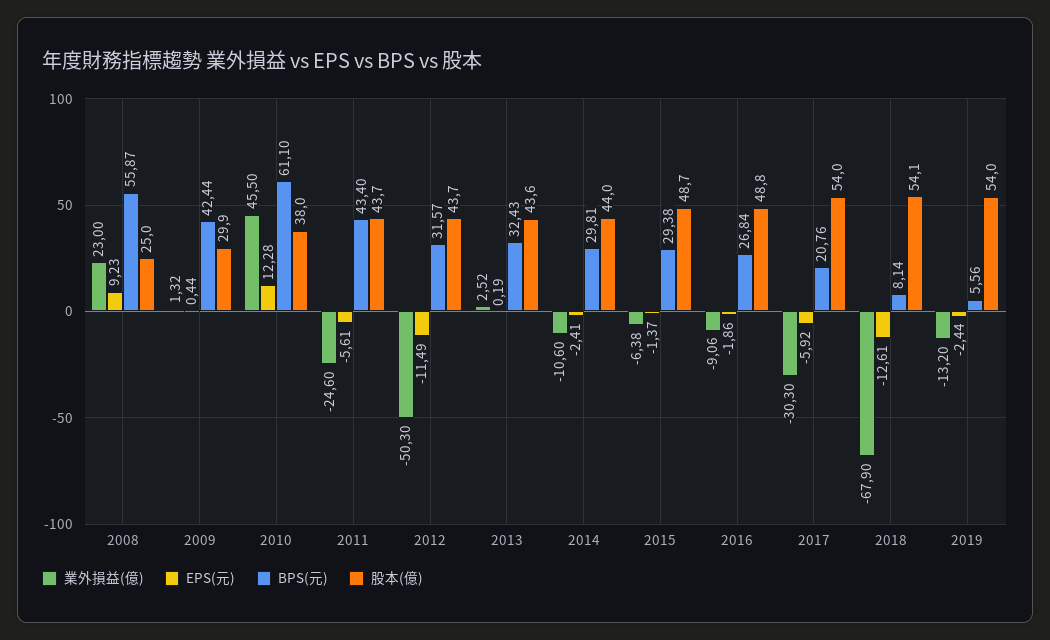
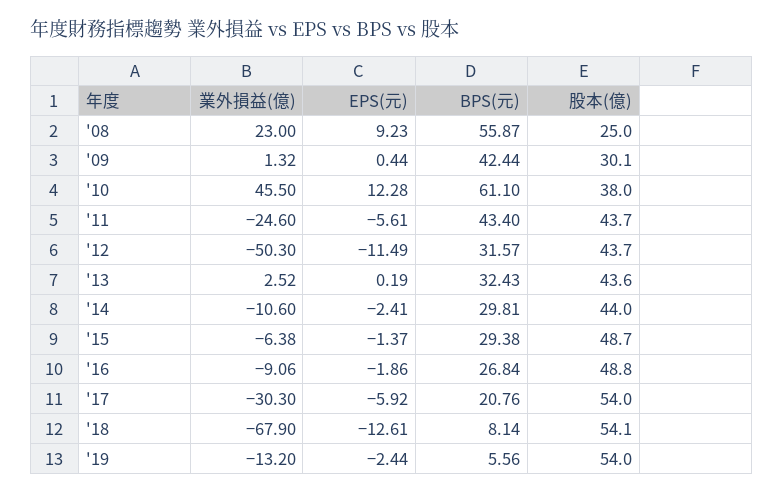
  {
    "業外損益(億)": {
      "2008": 23,
      "2009": 1.32,
      "2010": 45.5,
      "2011": -24.6,
      "2012": -50.3,
      "2013": 2.52,
      "2014": -10.6,
      "2015": -6.38,
      "2016": -9.06,
      "2017": -30.3,
      "2018": -67.9,
      "2019": -13.2
    },
    "EPS(元)": {
      "2008": 9.23,
      "2009": 0.44,
      "2010": 12.28,
      "2011": -5.61,
      "2012": -11.49,
      "2013": 0.19,
      "2014": -2.41,
      "2015": -1.37,
      "2016": -1.86,
      "2017": -5.92,
      "2018": -12.61,
      "2019": -2.44
    },
    "BPS(元)": {
      "2008": 55.87,
      "2009": 42.44,
      "2010": 61.1,
      "2011": 43.4,
      "2012": 31.57,
      "2013": 32.43,
      "2014": 29.81,
      "2015": 29.38,
      "2016": 26.84,
      "2017": 20.76,
      "2018": 8.14,
      "2019": 5.56
    },
    "股本(億)": {
      "2008": 25,
-     "2009": 29.9,
+     "2009": 30.1,
      "2010": 38,
      "2011": 43.7,
      "2012": 43.7,
      "2013": 43.6,
      "2014": 44,
      "2015": 48.7,
      "2016": 48.8,
      "2017": 54,
      "2018": 54.1,
      "2019": 54
    }
  }

